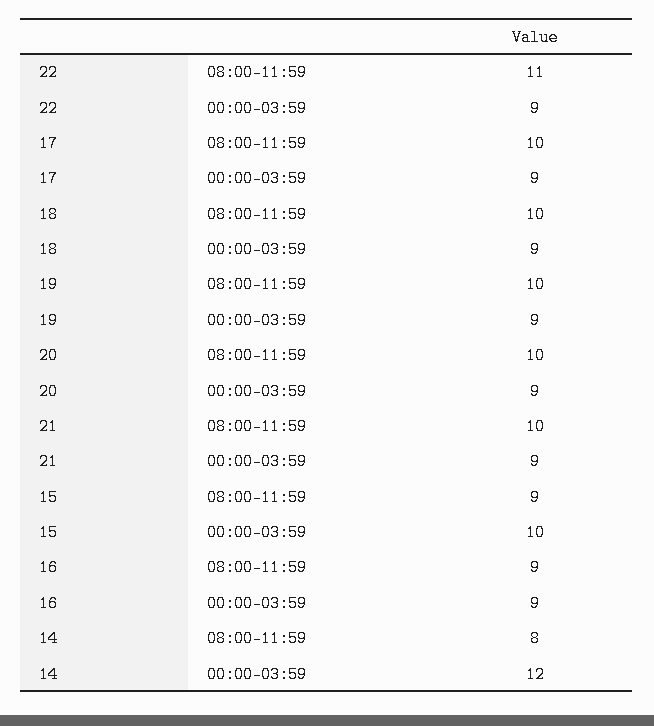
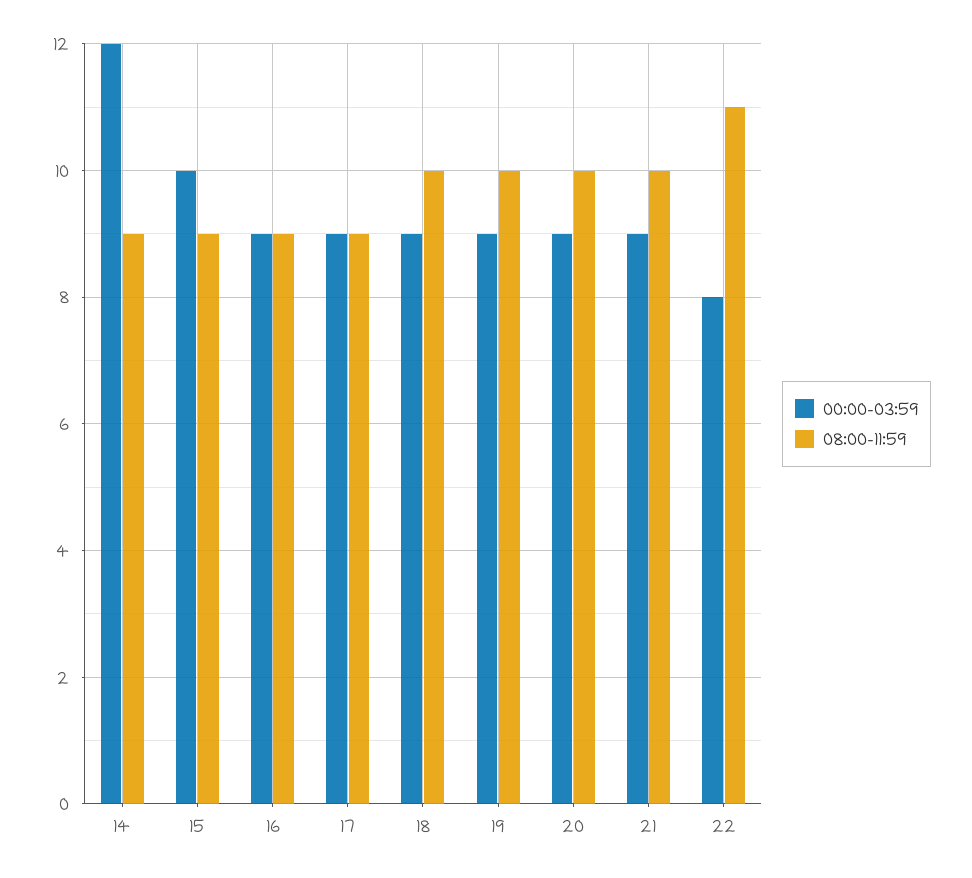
  {
    "08:00-11:59": {
      "22": 11,
-     "17": 10,
+     "17": 9,
      "18": 10,
      "19": 10,
      "20": 10,
      "21": 10,
      "15": 9,
      "16": 9,
-     "14": 8
+     "14": 9
    },
    "00:00-03:59": {
-     "22": 9,
+     "22": 8,
      "17": 9,
      "18": 9,
      "19": 9,
      "20": 9,
      "21": 9,
      "15": 10,
      "16": 9,
      "14": 12
    }
  }

